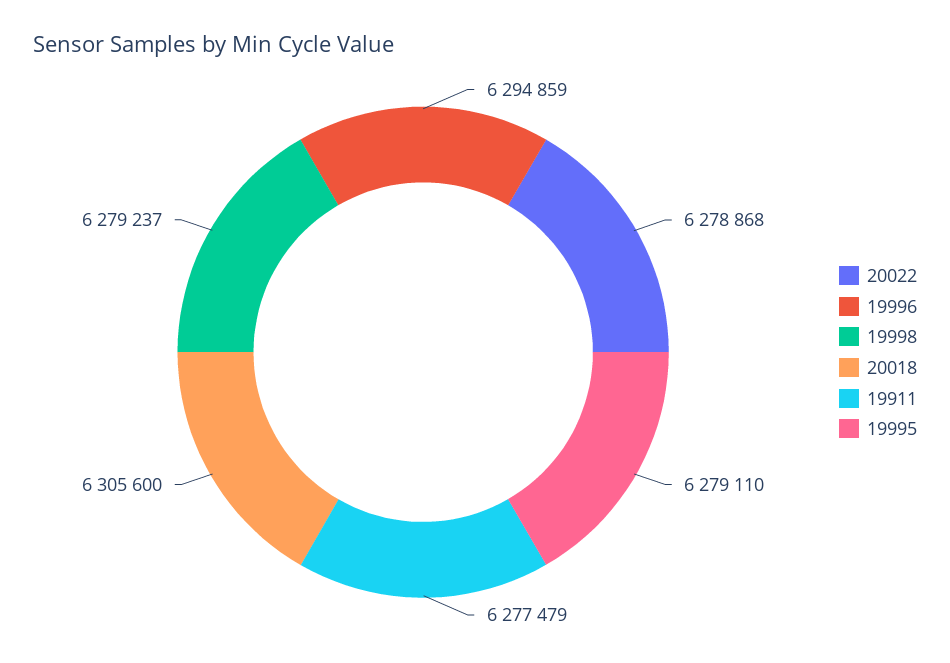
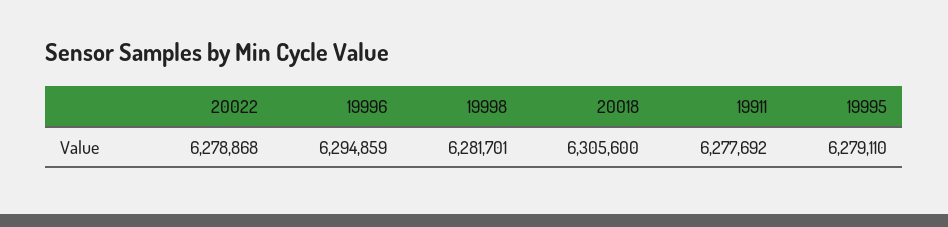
  {
    "20022": 6278868,
    "19996": 6294859,
-   "19998": 6279237,
+   "19998": 6281701,
    "20018": 6305600,
-   "19911": 6277479,
+   "19911": 6277692,
    "19995": 6279110
  }

